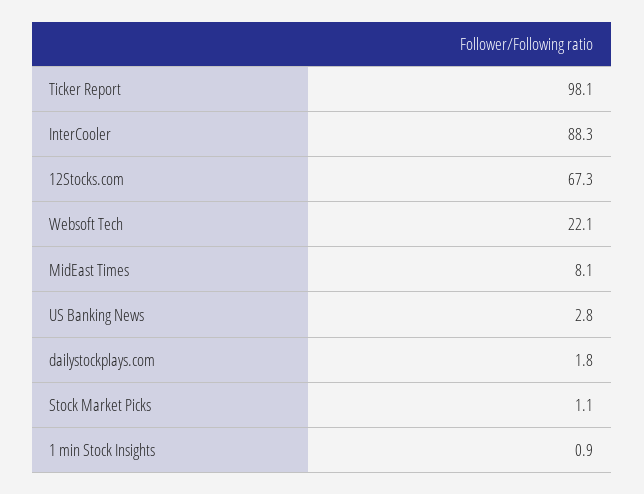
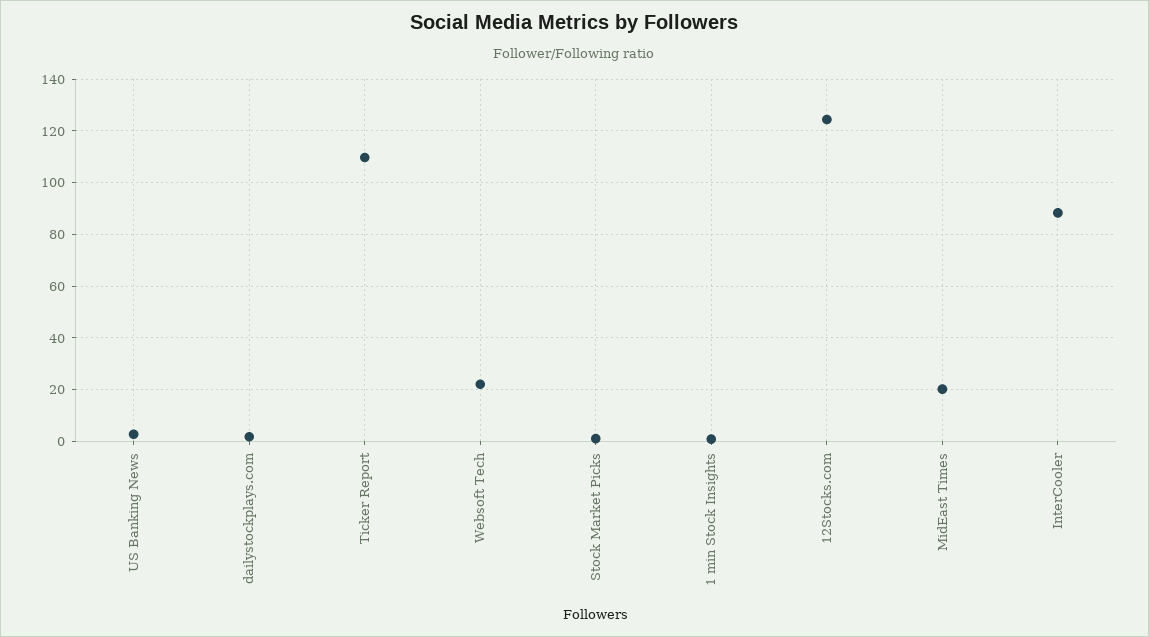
  {
-   "Ticker Report": 98.1,
+   "Ticker Report": 110,
    "InterCooler": 88.3,
-   "12Stocks.com": 67.3,
+   "12Stocks.com": 125,
    "Websoft Tech": 22.1,
-   "MidEast Times": 8.1,
+   "MidEast Times": 20,
    "US Banking News": 2.8,
    "dailystockplays.com": 1.8,
    "Stock Market Picks": 1.1,
    "1 min Stock Insights": 0.9
  }

